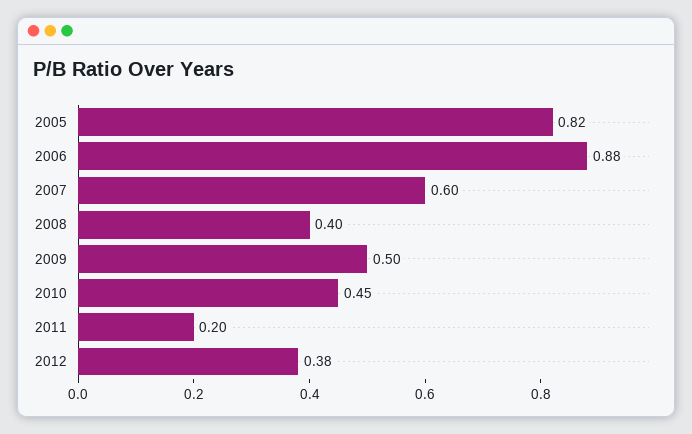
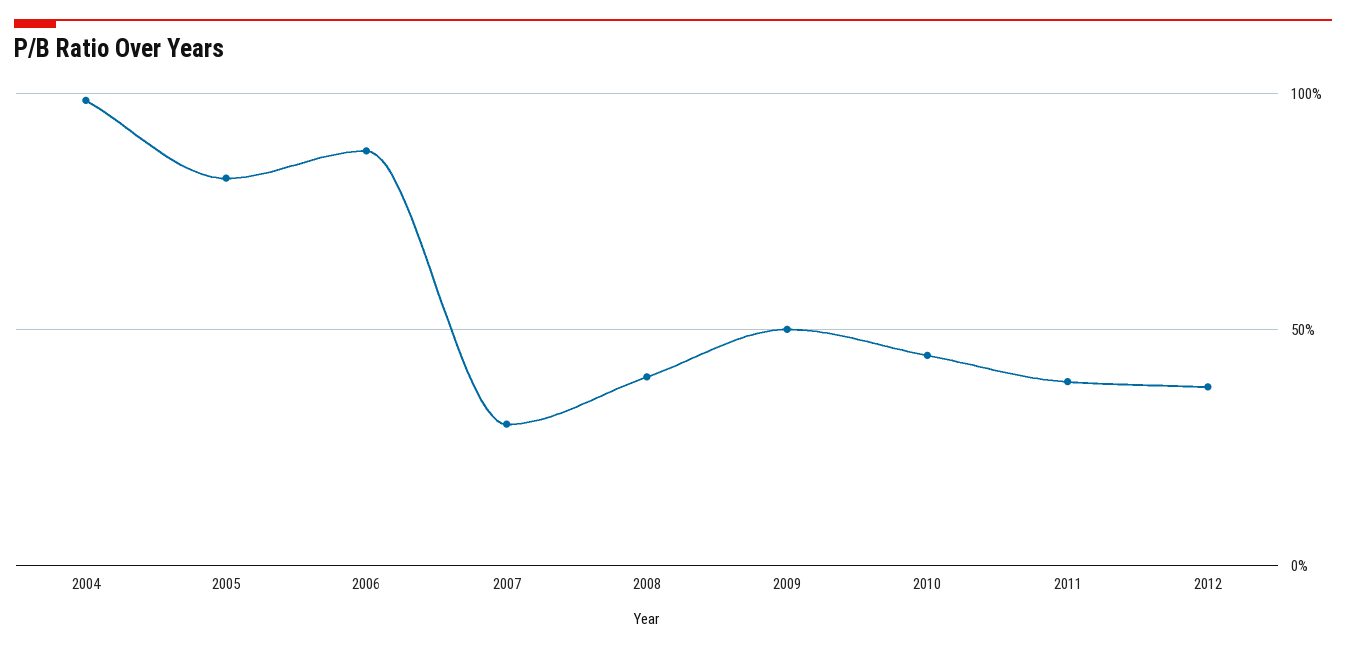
  {
    "2005": 0.82,
    "2006": 0.88,
-   "2007": 0.6,
+   "2007": 0.3,
    "2008": 0.4,
    "2009": 0.5,
    "2010": 0.45,
-   "2011": 0.2,
+   "2011": 0.4,
-   "2012": 0.38
+   "2012": 0.38,
+   "2004": 1
  }

